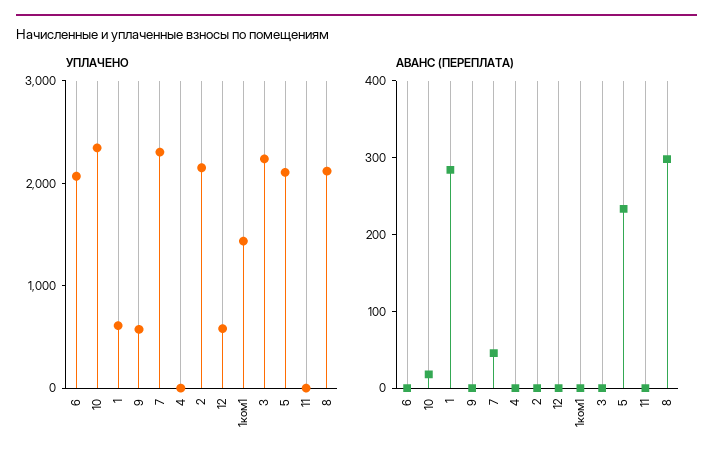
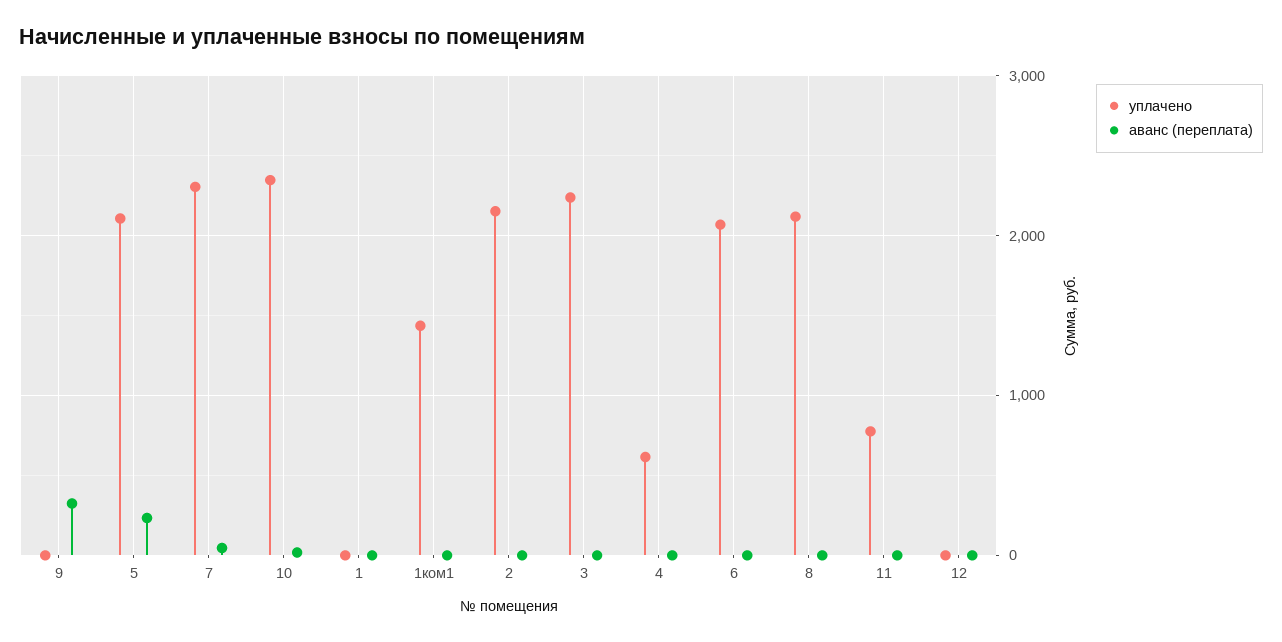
  {
    "УПЛАЧЕНО": {
      "6": 2100,
      "10": 2300,
-     "1": 600,
+     "1": 0,
-     "9": 600,
+     "9": 0,
      "7": 2300,
-     "4": 0,
+     "4": 600,
      "2": 2200,
-     "12": 600,
+     "12": 0,
      "1ком1": 1400,
      "3": 2200,
      "5": 2100,
-     "11": 0,
+     "11": 800,
      "8": 2100
    },
    "АВАНС (ПЕРЕПЛАТА)": {
      "6": 0,
      "10": 20,
-     "1": 280,
+     "1": 0,
-     "9": 0,
+     "9": 300,
      "7": 40,
      "4": 0,
      "2": 0,
      "12": 0,
      "1ком1": 0,
      "3": 0,
      "5": 240,
      "11": 0,
-     "8": 300
+     "8": 0
    }
  }

